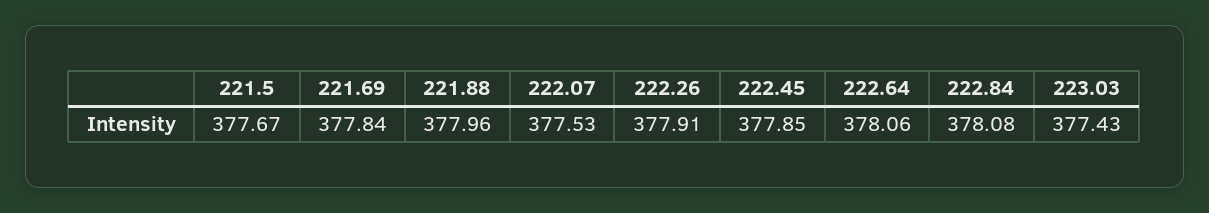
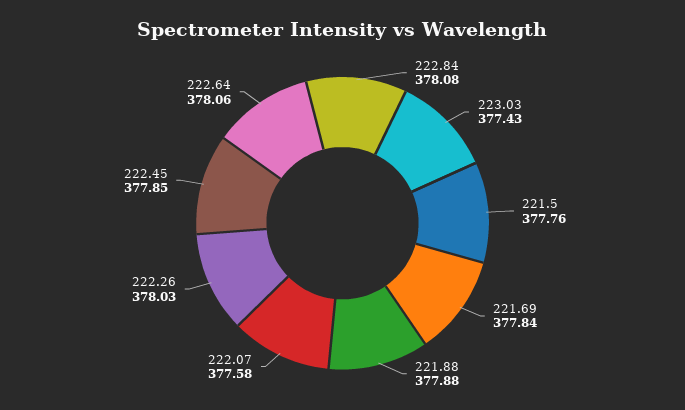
  {
-   "221.5": 377.67,
+   "221.5": 377.76,
    "221.69": 377.84,
-   "221.88": 377.96,
+   "221.88": 377.88,
-   "222.07": 377.53,
+   "222.07": 377.58,
-   "222.26": 377.91,
+   "222.26": 378.03,
    "222.45": 377.85,
    "222.64": 378.06,
    "222.84": 378.08,
    "223.03": 377.43
  }

